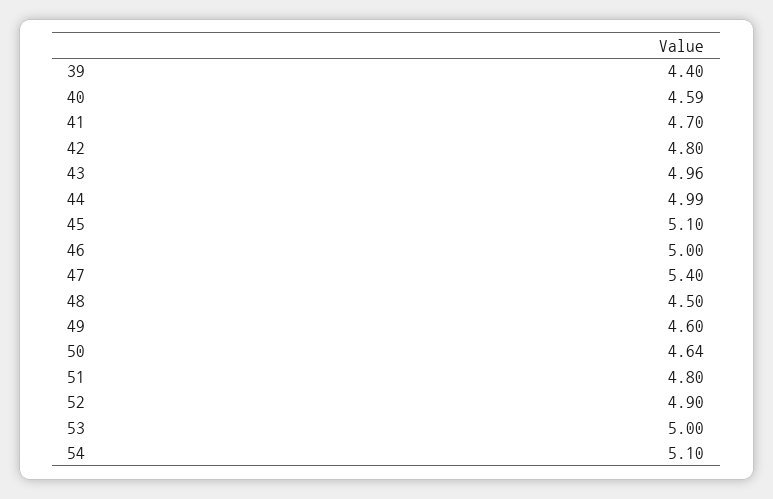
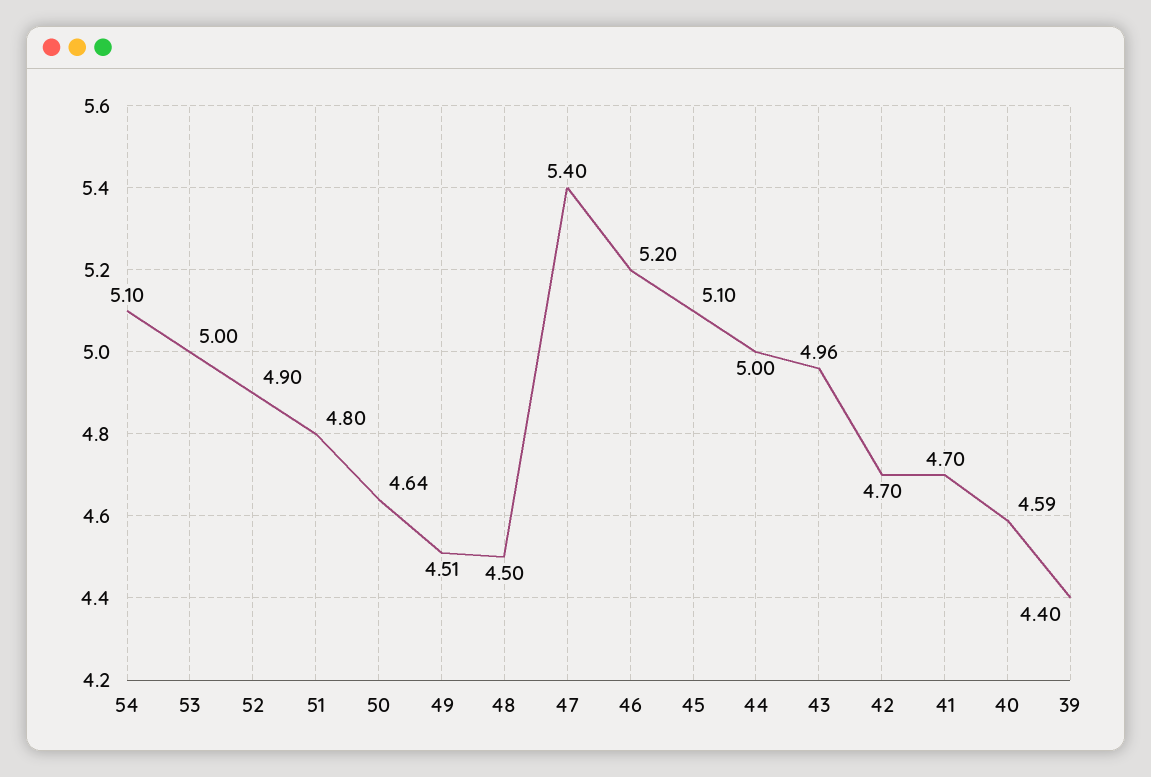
  {
    "39": 4.4,
    "40": 4.59,
    "41": 4.7,
-   "42": 4.8,
+   "42": 4.7,
    "43": 4.96,
-   "44": 4.99,
+   "44": 5,
    "45": 5.1,
-   "46": 5,
+   "46": 5.2,
    "47": 5.4,
    "48": 4.5,
-   "49": 4.6,
+   "49": 4.51,
    "50": 4.64,
    "51": 4.8,
    "52": 4.9,
    "53": 5,
    "54": 5.1
  }

